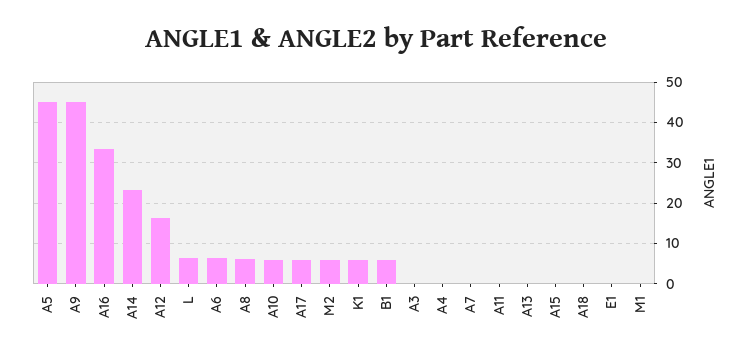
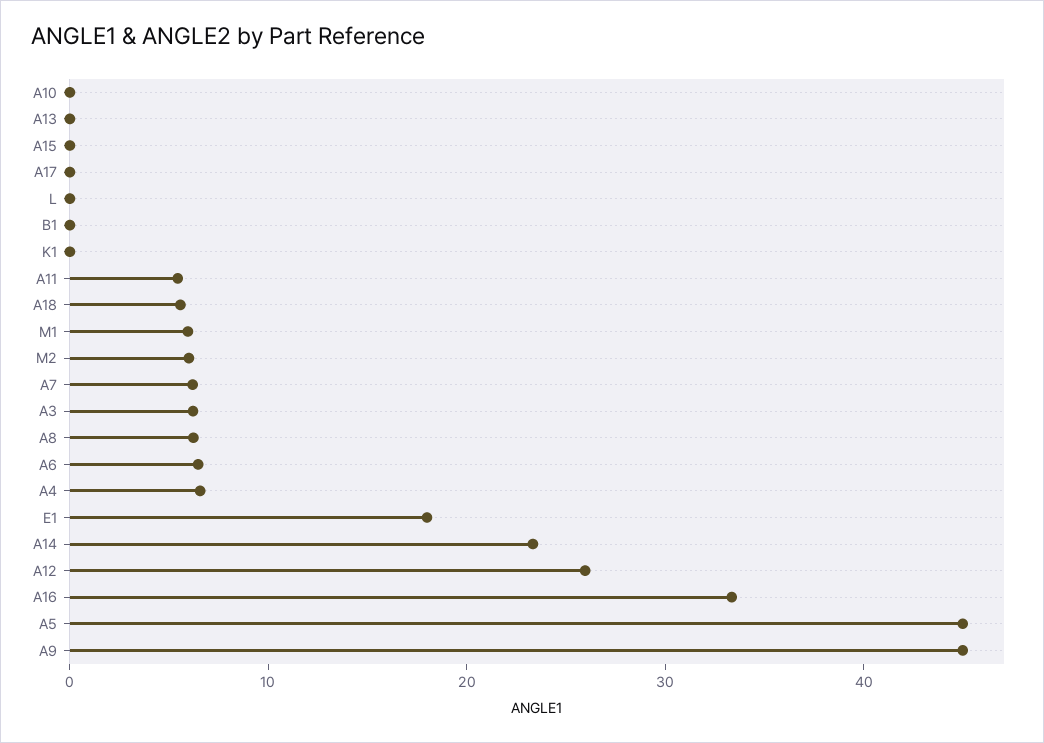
  {
    "A5": 46,
    "A9": 46,
    "A16": 34,
    "A14": 24,
-   "A12": 16,
+   "A12": 26,
-   "L": 6,
+   "L": 0,
    "A6": 6,
    "A8": 6,
-   "A10": 6,
+   "A10": 0,
-   "A17": 6,
+   "A17": 0,
    "M2": 6,
-   "K1": 6,
+   "K1": 0,
-   "B1": 6,
+   "B1": 0,
-   "A3": 0,
+   "A3": 6,
-   "A4": 0,
+   "A4": 6,
-   "A7": 0,
+   "A7": 6,
-   "A11": 0,
+   "A11": 6,
    "A13": 0,
    "A15": 0,
-   "A18": 0,
+   "A18": 6,
-   "E1": 0,
+   "E1": 18,
-   "M1": 0
+   "M1": 6
  }

